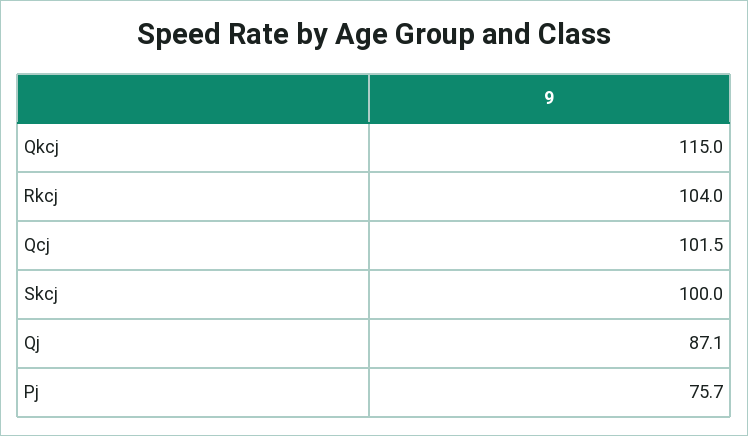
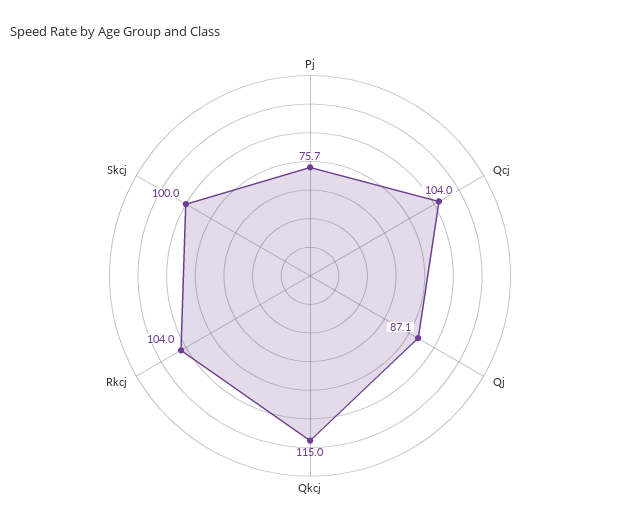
  {
    "Qkcj": 115,
    "Rkcj": 104,
-   "Qcj": 101.5,
+   "Qcj": 104,
    "Skcj": 100,
    "Qj": 87.1,
    "Pj": 75.7
  }

